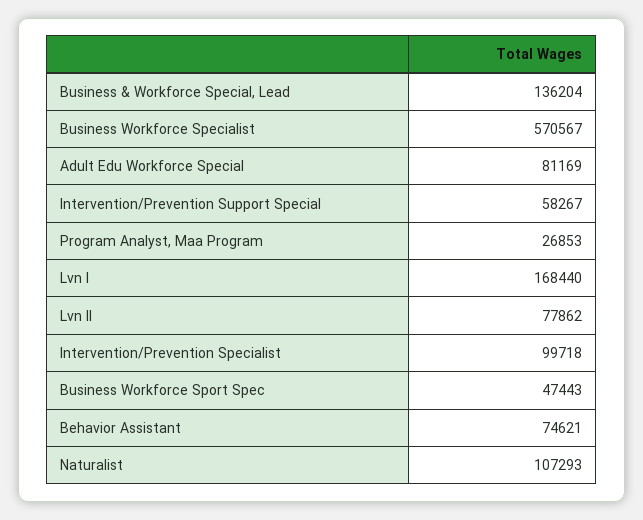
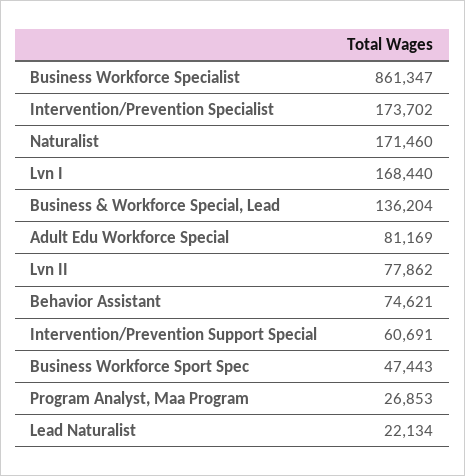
  {
    "Business & Workforce Special, Lead": 136204,
-   "Business Workforce Specialist": 570567,
+   "Business Workforce Specialist": 861347,
    "Adult Edu Workforce Special": 81169,
-   "Intervention/Prevention Support Special": 58267,
+   "Intervention/Prevention Support Special": 60691,
    "Program Analyst, Maa Program": 26853,
    "Lvn I": 168440,
    "Lvn II": 77862,
-   "Intervention/Prevention Specialist": 99718,
+   "Intervention/Prevention Specialist": 173702,
    "Business Workforce Sport Spec": 47443,
    "Behavior Assistant": 74621,
-   "Naturalist": 107293
+   "Naturalist": 171460,
+   "Lead Naturalist": 22134
  }

